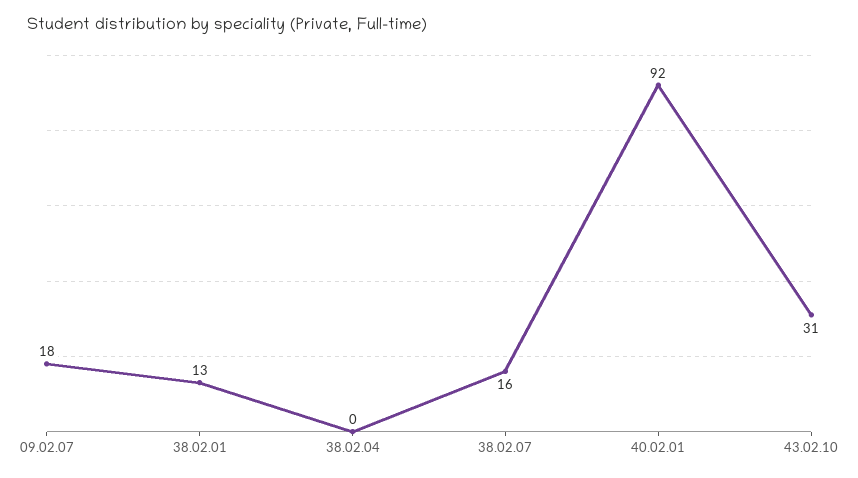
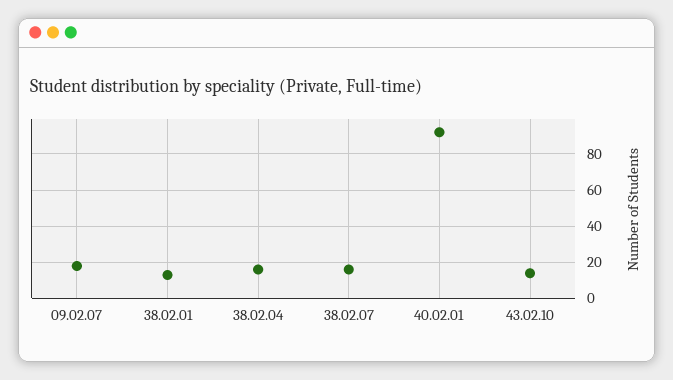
  {
    "09.02.07": 18,
    "38.02.01": 13,
-   "38.02.04": 0,
+   "38.02.04": 15,
    "38.02.07": 16,
    "40.02.01": 92,
-   "43.02.10": 31
+   "43.02.10": 15
  }

